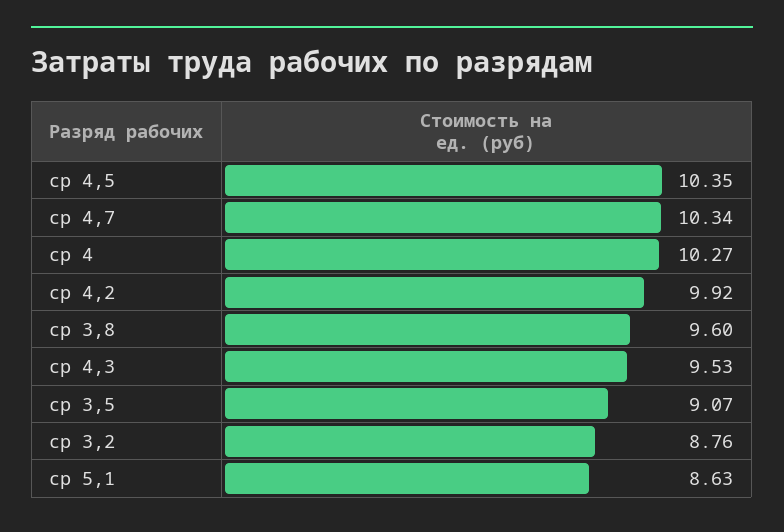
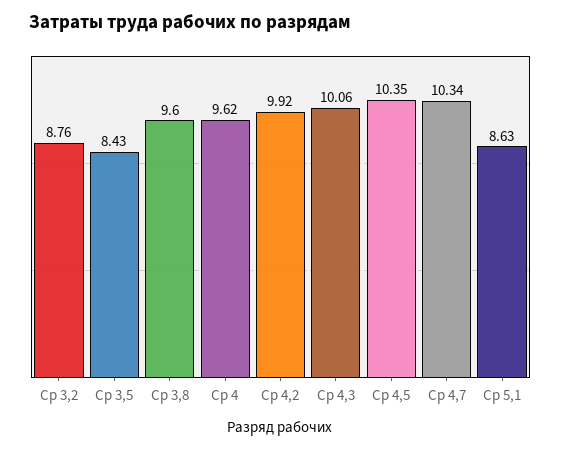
  {
    "ср 4,5": 10.35,
    "ср 4,7": 10.34,
-   "ср 4": 10.27,
+   "ср 4": 9.62,
    "ср 4,2": 9.92,
    "ср 3,8": 9.6,
-   "ср 4,3": 9.53,
+   "ср 4,3": 10.06,
-   "ср 3,5": 9.07,
+   "ср 3,5": 8.43,
    "ср 3,2": 8.76,
    "ср 5,1": 8.63
  }

